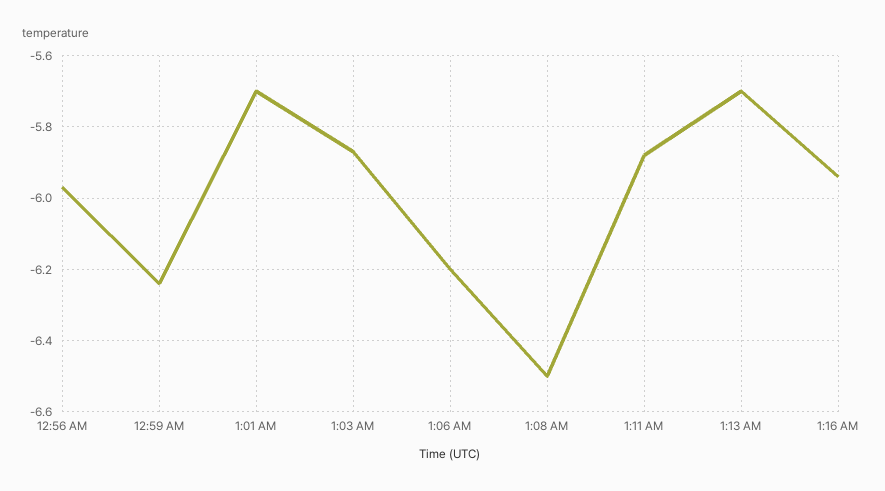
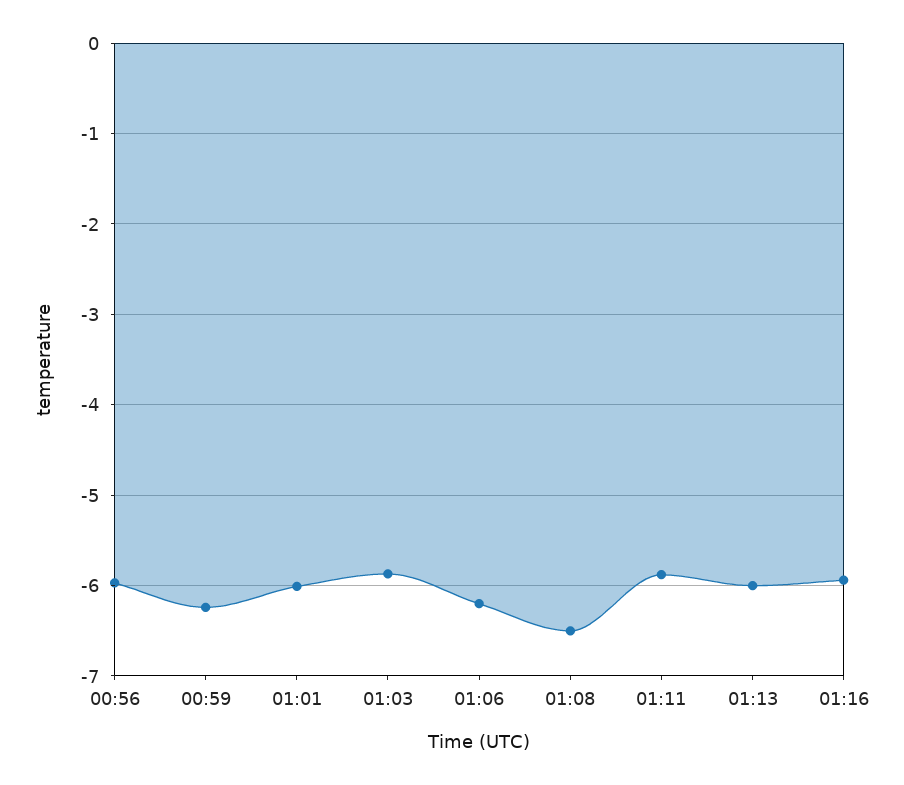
  {
    "12:56 AM": -5.95,
    "12:59 AM": -6.25,
-   "1:01 AM": -5.7,
+   "1:01 AM": -6,
    "1:03 AM": -5.85,
    "1:06 AM": -6.2,
    "1:08 AM": -6.5,
    "1:11 AM": -5.9,
-   "1:13 AM": -5.7,
+   "1:13 AM": -6,
    "1:16 AM": -5.95
  }

